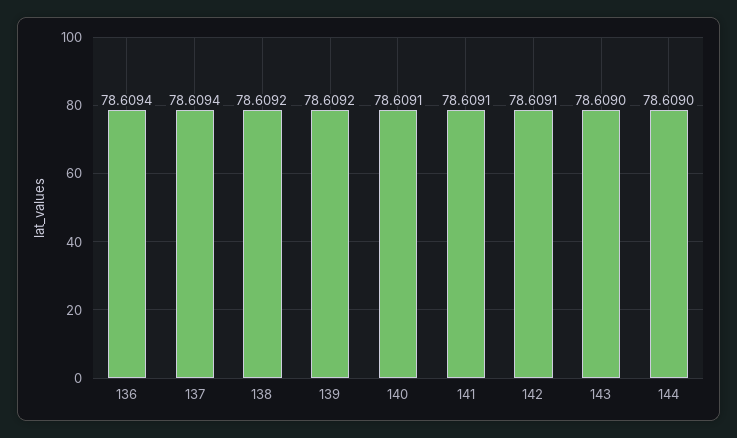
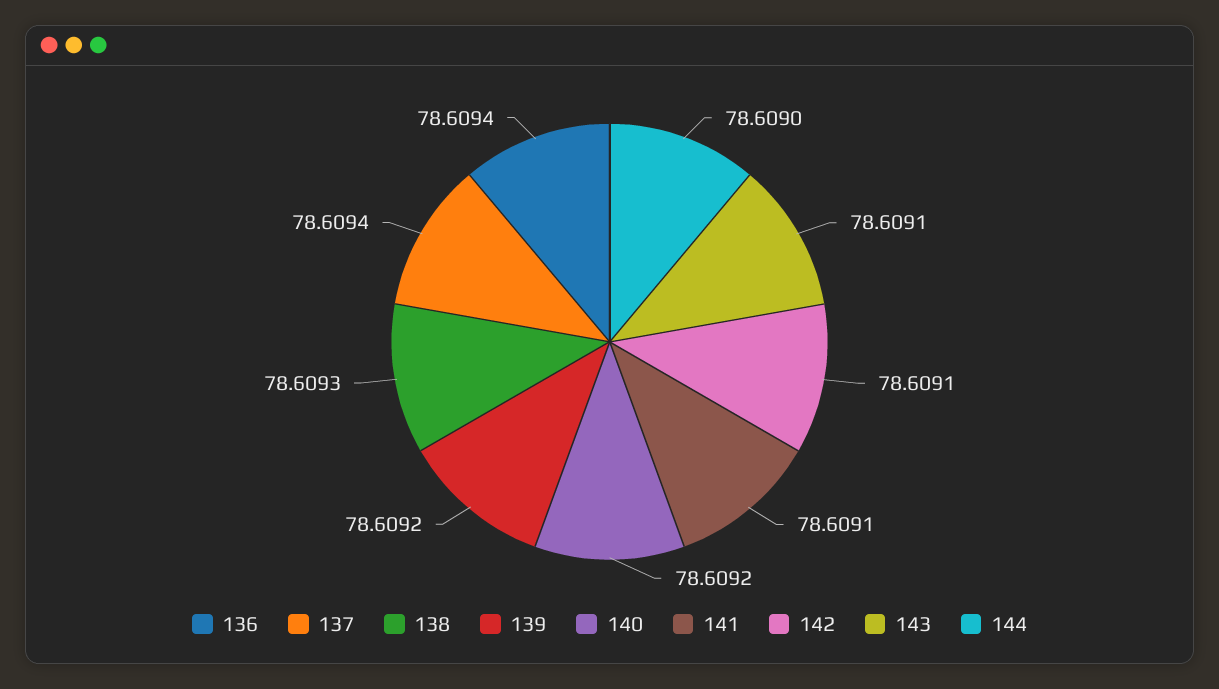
  {
    "136": 78.6094,
    "137": 78.6094,
-   "138": 78.6092,
+   "138": 78.6093,
    "139": 78.6092,
-   "140": 78.6091,
+   "140": 78.6092,
    "141": 78.6091,
    "142": 78.6091,
-   "143": 78.609,
+   "143": 78.6091,
    "144": 78.609
  }

